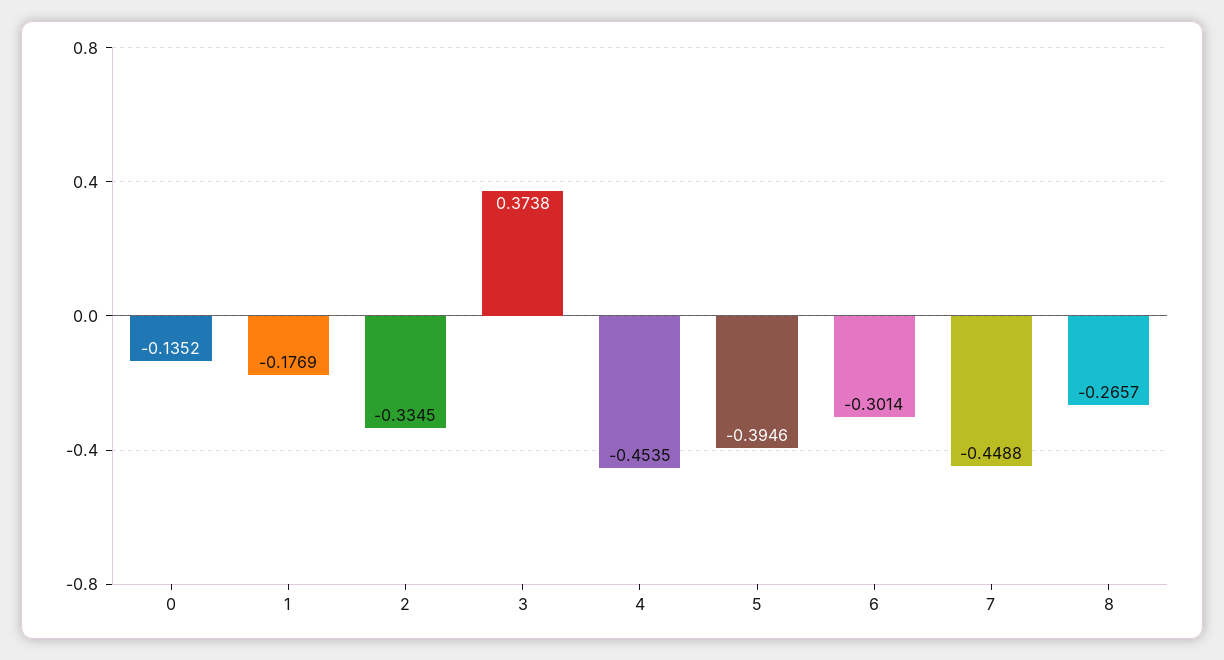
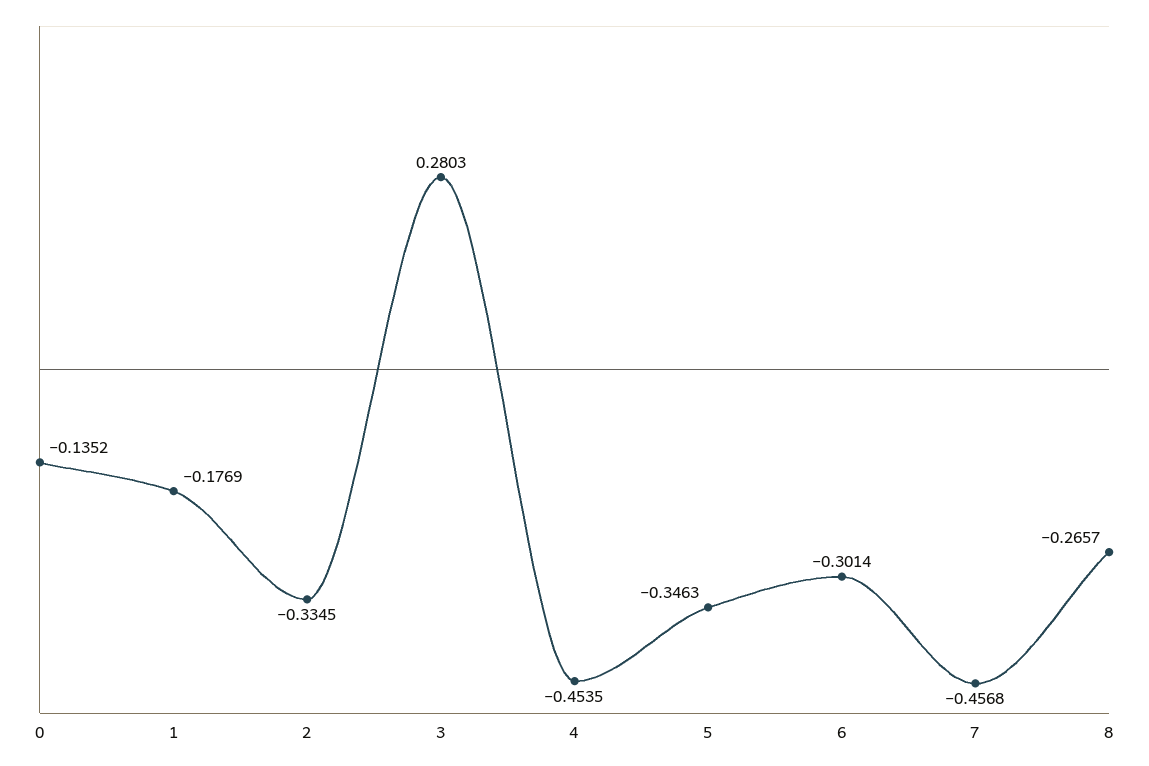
  {
    "0": -0.1352,
    "1": -0.1769,
    "2": -0.3345,
-   "3": 0.3738,
+   "3": 0.2803,
    "4": -0.4535,
-   "5": -0.3946,
+   "5": -0.3463,
    "6": -0.3014,
-   "7": -0.4488,
+   "7": -0.4568,
    "8": -0.2657
  }

